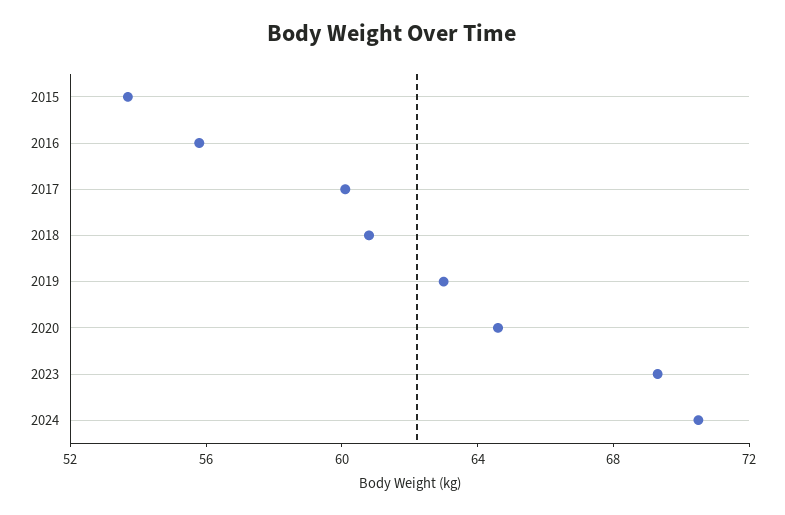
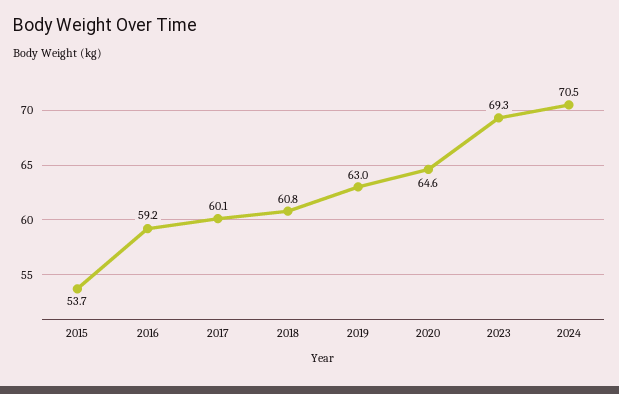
  {
    "2015": 53.7,
-   "2016": 56,
+   "2016": 59.2,
    "2017": 60.1,
    "2018": 60.8,
    "2019": 63,
    "2020": 64.6,
    "2023": 69.3,
    "2024": 70.5
  }

